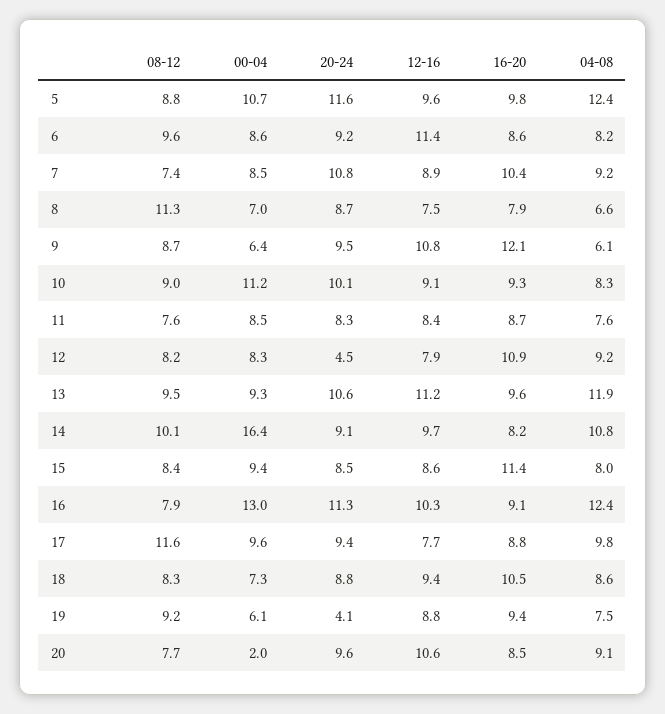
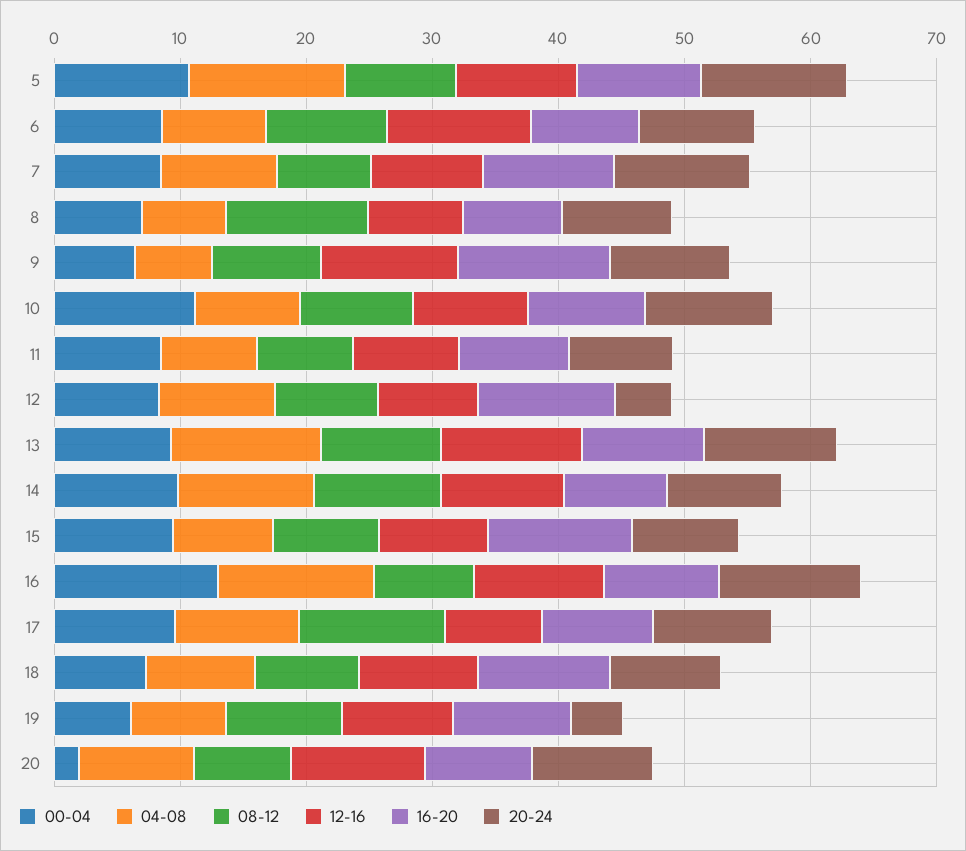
  {
    "08-12": {
      "5": 8.8,
      "6": 9.6,
      "7": 7.4,
      "8": 11.3,
      "9": 8.7,
      "10": 9,
      "11": 7.6,
      "12": 8.2,
      "13": 9.5,
      "14": 10.1,
      "15": 8.4,
      "16": 7.9,
      "17": 11.6,
      "18": 8.3,
      "19": 9.2,
      "20": 7.7
    },
    "00-04": {
      "5": 10.7,
      "6": 8.6,
      "7": 8.5,
      "8": 7,
      "9": 6.4,
      "10": 11.2,
      "11": 8.5,
      "12": 8.3,
      "13": 9.3,
-     "14": 16.4,
+     "14": 10,
      "15": 9.4,
      "16": 13,
      "17": 9.6,
      "18": 7.3,
      "19": 6.1,
      "20": 2
    },
    "20-24": {
      "5": 11.6,
      "6": 9.2,
      "7": 10.8,
      "8": 8.7,
      "9": 9.5,
      "10": 10.1,
      "11": 8.3,
      "12": 4.5,
      "13": 10.6,
      "14": 9.1,
      "15": 8.5,
      "16": 11.3,
      "17": 9.4,
      "18": 8.8,
      "19": 4.1,
      "20": 9.6
    },
    "12-16": {
      "5": 9.6,
      "6": 11.4,
      "7": 8.9,
      "8": 7.5,
      "9": 10.8,
      "10": 9.1,
      "11": 8.4,
      "12": 7.9,
      "13": 11.2,
      "14": 9.7,
      "15": 8.6,
      "16": 10.3,
      "17": 7.7,
      "18": 9.4,
      "19": 8.8,
      "20": 10.6
    },
    "16-20": {
      "5": 9.8,
      "6": 8.6,
      "7": 10.4,
      "8": 7.9,
      "9": 12.1,
      "10": 9.3,
      "11": 8.7,
      "12": 10.9,
      "13": 9.6,
      "14": 8.2,
      "15": 11.4,
      "16": 9.1,
      "17": 8.8,
      "18": 10.5,
      "19": 9.4,
      "20": 8.5
    },
    "04-08": {
      "5": 12.4,
      "6": 8.2,
      "7": 9.2,
      "8": 6.6,
      "9": 6.1,
      "10": 8.3,
      "11": 7.6,
      "12": 9.2,
      "13": 11.9,
      "14": 10.8,
      "15": 8,
      "16": 12.4,
      "17": 9.8,
      "18": 8.6,
      "19": 7.5,
      "20": 9.1
    }
  }

